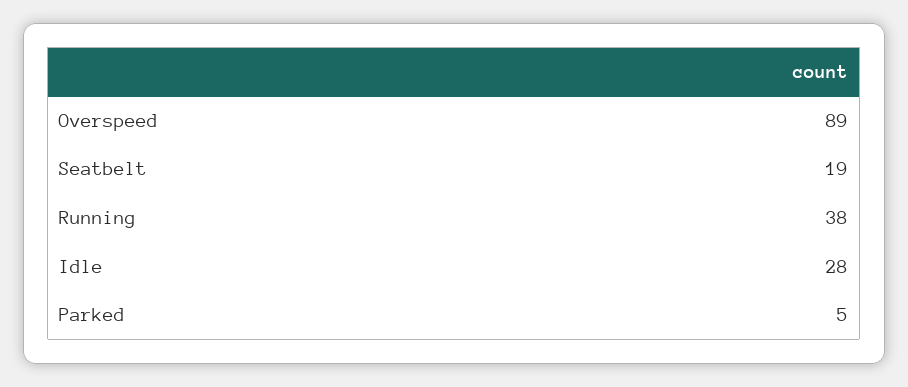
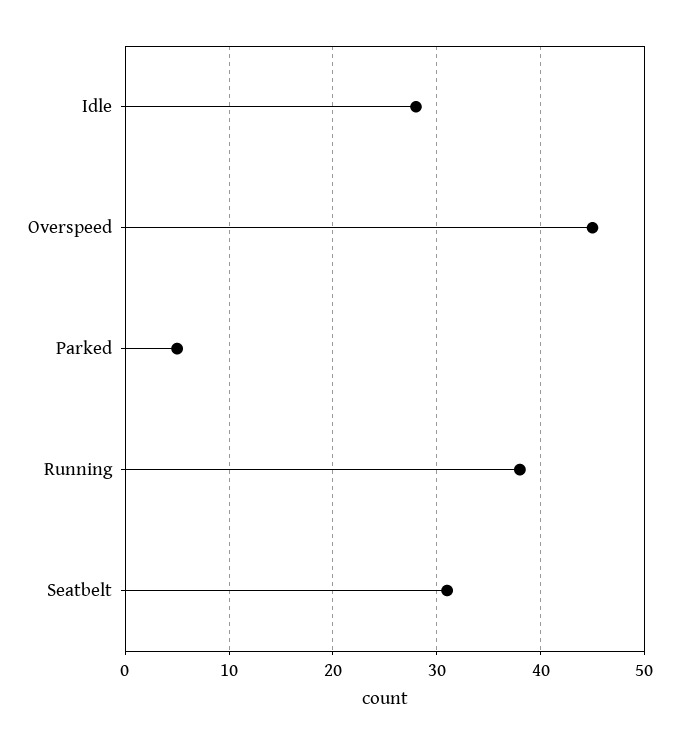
  {
-   "Overspeed": 89,
+   "Overspeed": 45,
-   "Seatbelt": 19,
+   "Seatbelt": 31,
    "Running": 38,
    "Idle": 28,
    "Parked": 5
  }

